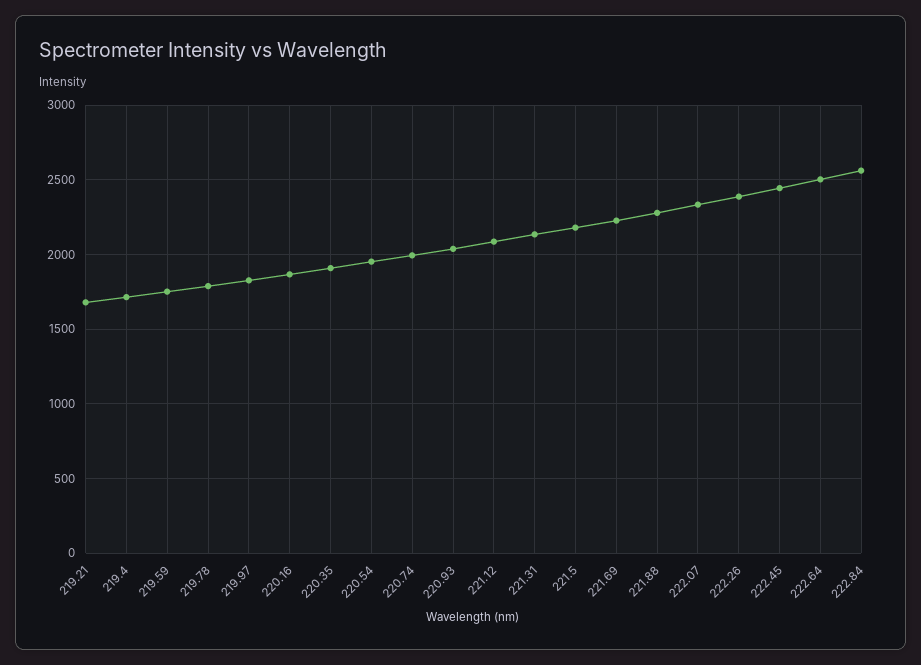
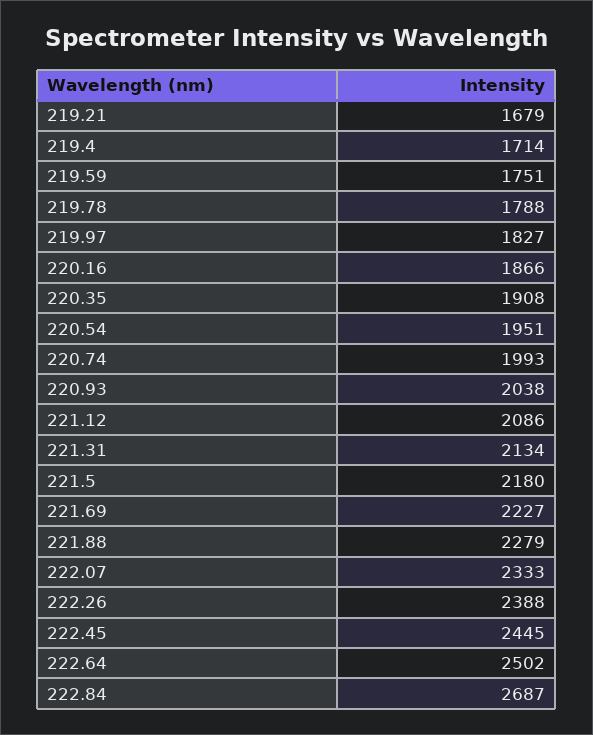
  {
    "219.21": 1679,
    "219.4": 1714,
    "219.59": 1751,
    "219.78": 1788,
    "219.97": 1827,
    "220.16": 1866,
    "220.35": 1908,
    "220.54": 1951,
    "220.74": 1993,
    "220.93": 2038,
    "221.12": 2086,
    "221.31": 2134,
    "221.5": 2180,
    "221.69": 2227,
    "221.88": 2279,
    "222.07": 2333,
    "222.26": 2388,
    "222.45": 2445,
    "222.64": 2502,
-   "222.84": 2550
+   "222.84": 2687
  }

